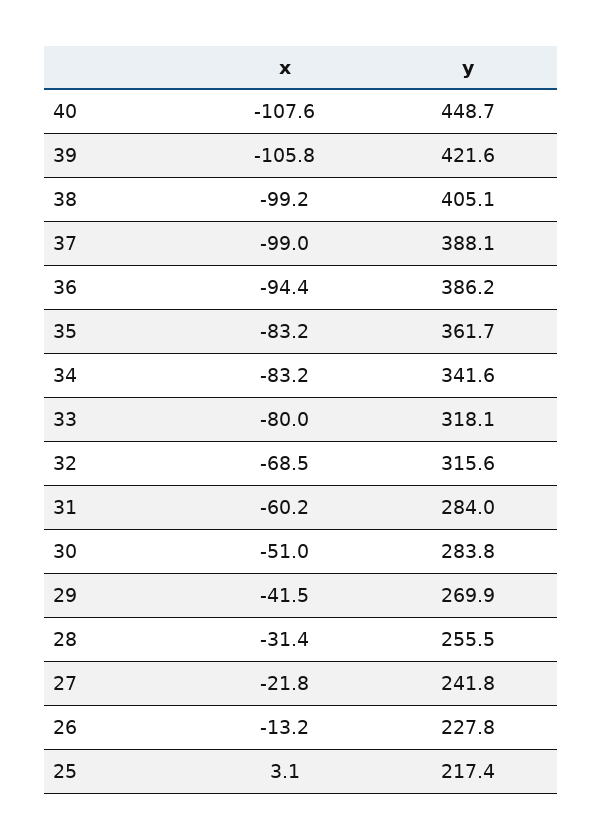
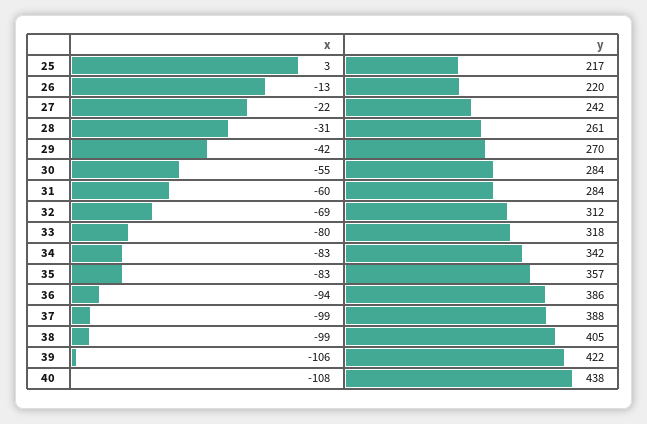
  {
    "x": {
      "40": -107.6,
      "39": -105.8,
      "38": -99.2,
      "37": -99,
      "36": -94.4,
      "35": -83.2,
      "34": -83.2,
      "33": -80,
      "32": -68.5,
      "31": -60.2,
-     "30": -51,
+     "30": -55,
      "29": -41.5,
      "28": -31.4,
      "27": -21.8,
      "26": -13.2,
      "25": 3.1
    },
    "y": {
-     "40": 448.7,
+     "40": 438,
      "39": 421.6,
      "38": 405.1,
      "37": 388.1,
      "36": 386.2,
-     "35": 361.7,
+     "35": 357,
      "34": 341.6,
      "33": 318.1,
-     "32": 315.6,
+     "32": 312,
      "31": 284,
      "30": 283.8,
      "29": 269.9,
-     "28": 255.5,
+     "28": 261,
      "27": 241.8,
-     "26": 227.8,
+     "26": 220,
      "25": 217.4
    }
  }

